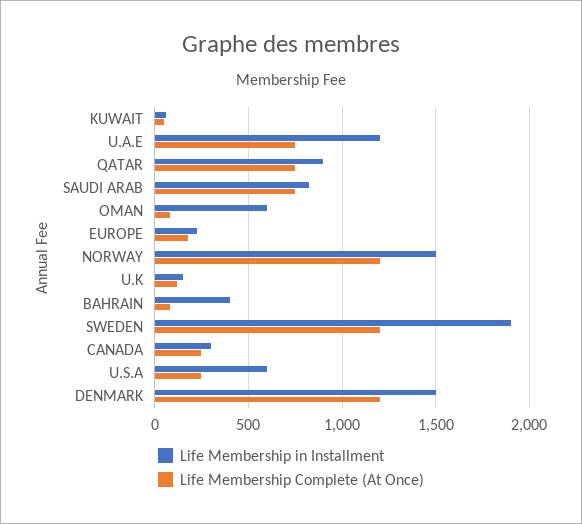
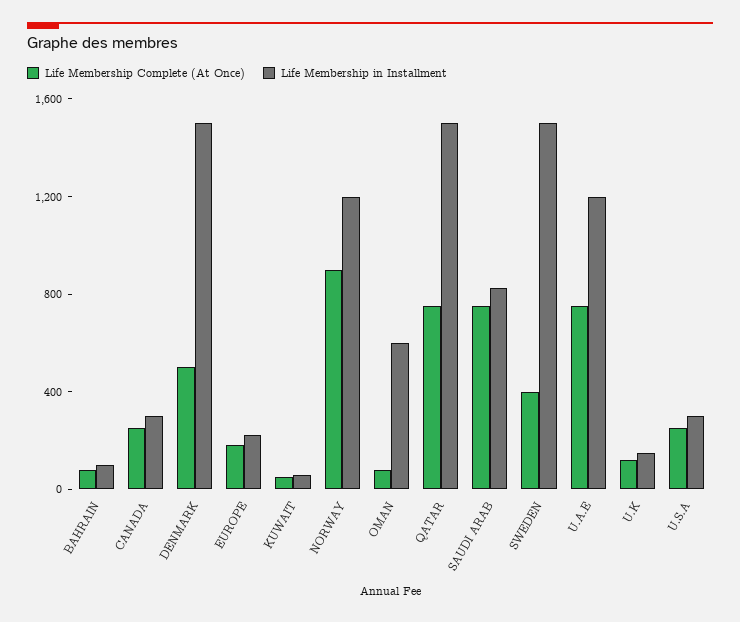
  {
    "Life Membership in Installment": {
      "KUWAIT": 50,
      "U.A.E": 1200,
-     "QATAR": 900,
+     "QATAR": 1500,
      "SAUDI ARAB": 850,
      "OMAN": 600,
      "EUROPE": 250,
-     "NORWAY": 1500,
+     "NORWAY": 1200,
      "U.K": 150,
-     "BAHRAIN": 400,
+     "BAHRAIN": 100,
-     "SWEDEN": 1900,
+     "SWEDEN": 1500,
      "CANADA": 300,
-     "U.S.A": 600,
+     "U.S.A": 300,
      "DENMARK": 1500
    },
    "Life Membership Complete (At Once)": {
      "KUWAIT": 50,
      "U.A.E": 750,
      "QATAR": 750,
      "SAUDI ARAB": 750,
      "OMAN": 100,
      "EUROPE": 200,
-     "NORWAY": 1200,
+     "NORWAY": 900,
      "U.K": 100,
      "BAHRAIN": 100,
-     "SWEDEN": 1200,
+     "SWEDEN": 400,
      "CANADA": 250,
      "U.S.A": 250,
-     "DENMARK": 1200
+     "DENMARK": 500
    }
  }

